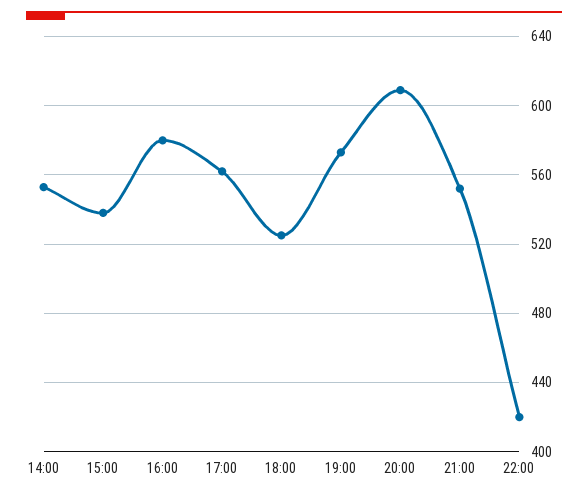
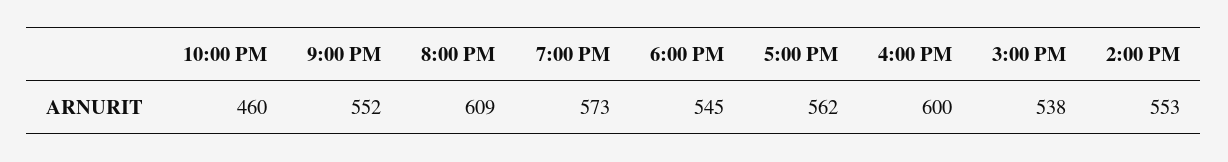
  {
    "14:00": 553,
    "15:00": 538,
-   "16:00": 580,
+   "16:00": 600,
    "17:00": 562,
-   "18:00": 525,
+   "18:00": 545,
    "19:00": 573,
    "20:00": 609,
    "21:00": 552,
-   "22:00": 420
+   "22:00": 460
  }

